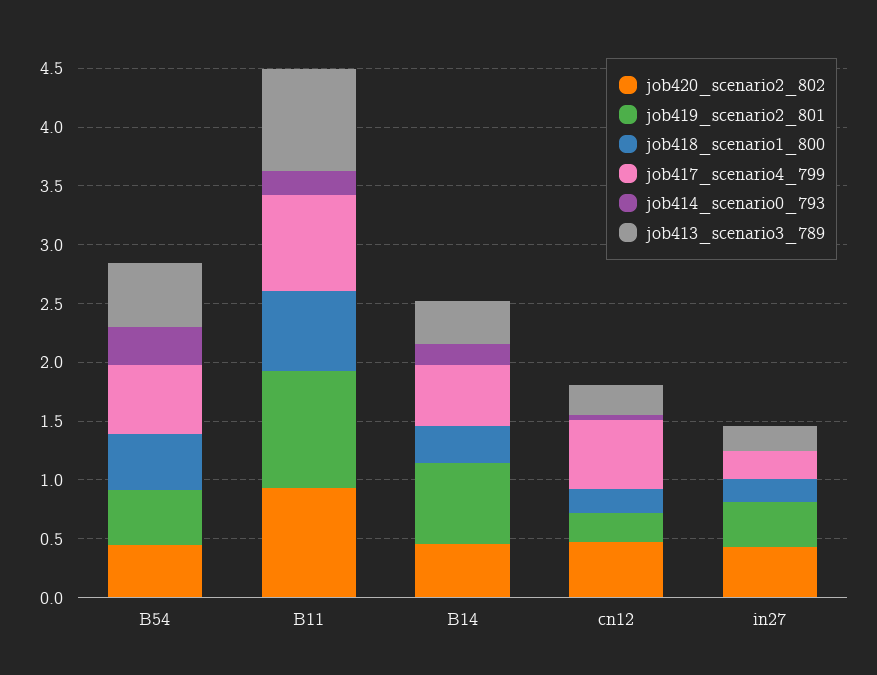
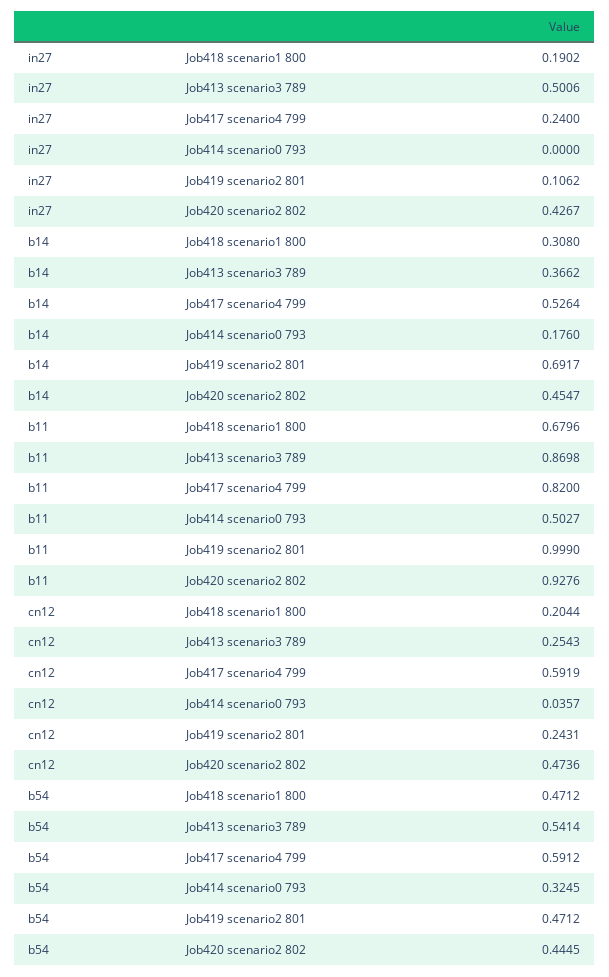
  {
    "job420_scenario2_802": {
      "B54": 0.4445,
      "B11": 0.9276,
      "B14": 0.4547,
      "cn12": 0.4736,
      "in27": 0.4267
    },
    "job419_scenario2_801": {
      "B54": 0.4712,
      "B11": 0.999,
      "B14": 0.6917,
      "cn12": 0.2431,
-     "in27": 0.4
+     "in27": 0.1062
    },
    "job418_scenario1_800": {
      "B54": 0.4712,
      "B11": 0.6796,
      "B14": 0.308,
      "cn12": 0.2044,
      "in27": 0.1902
    },
    "job417_scenario4_799": {
      "B54": 0.5912,
      "B11": 0.82,
      "B14": 0.5264,
      "cn12": 0.5919,
      "in27": 0.24
    },
    "job414_scenario0_793": {
      "B54": 0.3245,
-     "B11": 0.2,
+     "B11": 0.5027,
      "B14": 0.176,
      "cn12": 0.0357,
      "in27": 0
    },
    "job413_scenario3_789": {
      "B54": 0.5414,
      "B11": 0.8698,
      "B14": 0.3662,
      "cn12": 0.2543,
-     "in27": 0.2
+     "in27": 0.5006
    }
  }

